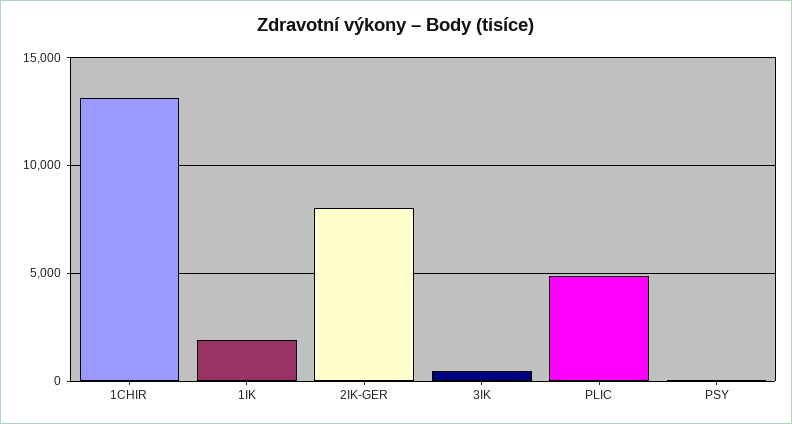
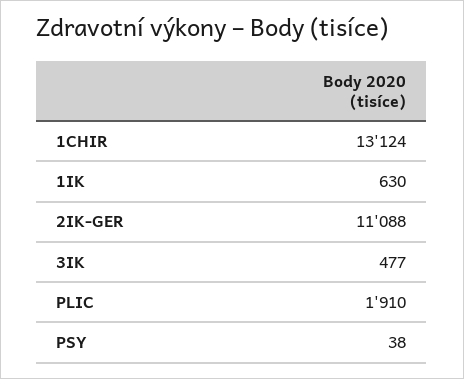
  {
    "1CHIR": 13124,
-   "1IK": 2000,
+   "1IK": 630,
-   "2IK-GER": 8000,
+   "2IK-GER": 11088,
    "3IK": 477,
-   "PLIC": 5000,
+   "PLIC": 1910,
    "PSY": 38
  }

